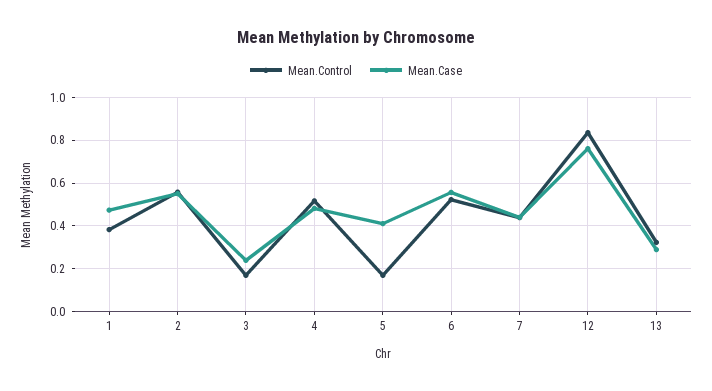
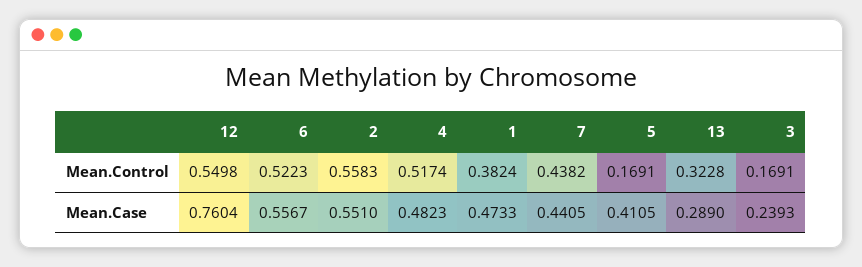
  {
    "Mean.Control": {
      "1": 0.3824,
      "2": 0.5583,
      "3": 0.1691,
      "4": 0.5174,
      "5": 0.1691,
      "6": 0.5223,
      "7": 0.4382,
-     "12": 0.85,
+     "12": 0.5498,
      "13": 0.3228
    },
    "Mean.Case": {
      "1": 0.4733,
      "2": 0.551,
      "3": 0.2393,
      "4": 0.4823,
      "5": 0.4105,
      "6": 0.5567,
      "7": 0.4405,
      "12": 0.7604,
      "13": 0.289
    }
  }

